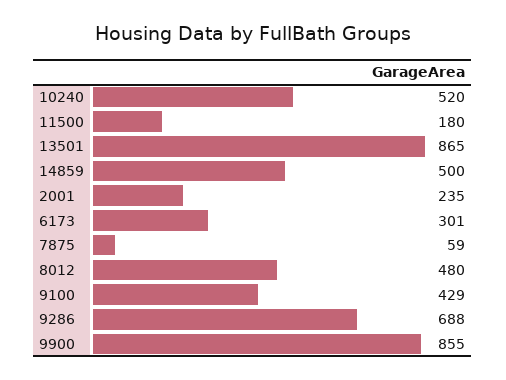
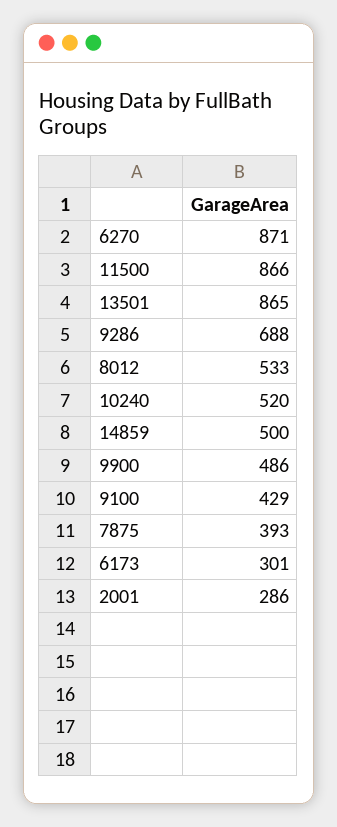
  {
    "10240": 520,
-   "11500": 180,
+   "11500": 866,
    "13501": 865,
    "14859": 500,
-   "2001": 235,
+   "2001": 286,
    "6173": 301,
-   "7875": 59,
+   "7875": 393,
-   "8012": 480,
+   "8012": 533,
    "9100": 429,
    "9286": 688,
-   "9900": 855
+   "9900": 486,
+   "6270": 871
  }

